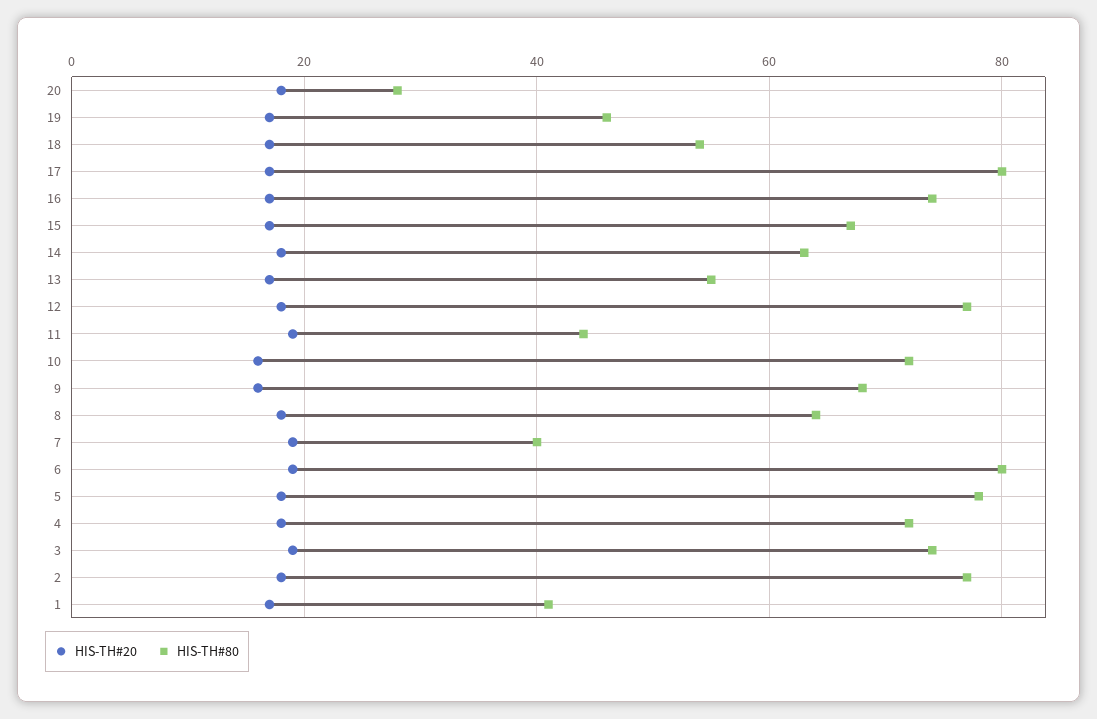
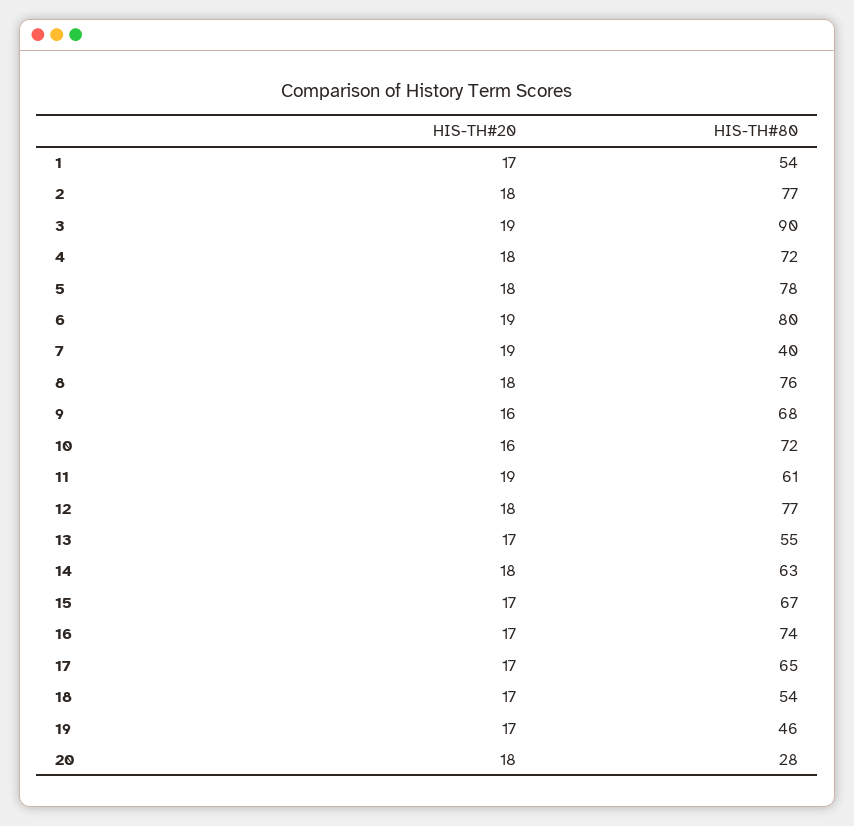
  {
    "HIS-TH#20": {
      "20": 18,
      "19": 17,
      "18": 17,
      "17": 17,
      "16": 17,
      "15": 17,
      "14": 18,
      "13": 17,
      "12": 18,
      "11": 19,
      "10": 16,
      "9": 16,
      "8": 18,
      "7": 19,
      "6": 19,
      "5": 18,
      "4": 18,
      "3": 19,
      "2": 18,
      "1": 17
    },
    "HIS-TH#80": {
      "20": 28,
      "19": 46,
      "18": 54,
-     "17": 80,
+     "17": 65,
      "16": 74,
      "15": 67,
      "14": 63,
      "13": 55,
      "12": 77,
-     "11": 45,
+     "11": 61,
      "10": 72,
      "9": 68,
-     "8": 65,
+     "8": 76,
      "7": 40,
      "6": 80,
      "5": 78,
      "4": 72,
-     "3": 75,
+     "3": 90,
      "2": 77,
-     "1": 40
+     "1": 54
    }
  }

